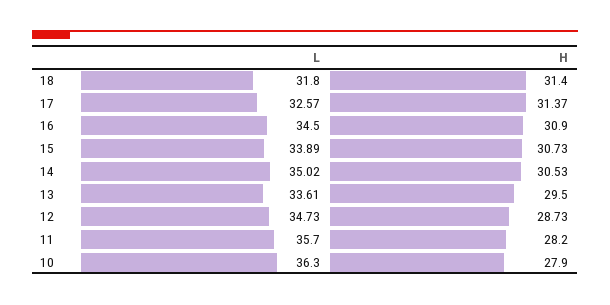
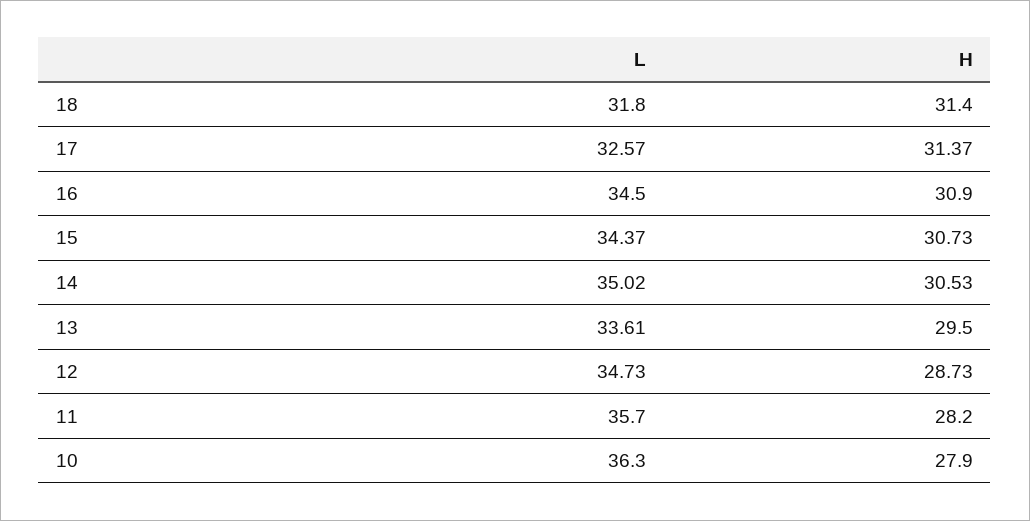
  {
    "L": {
      "18": 31.8,
      "17": 32.57,
      "16": 34.5,
-     "15": 33.89,
+     "15": 34.37,
      "14": 35.02,
      "13": 33.61,
      "12": 34.73,
      "11": 35.7,
      "10": 36.3
    },
    "H": {
      "18": 31.4,
      "17": 31.37,
      "16": 30.9,
      "15": 30.73,
      "14": 30.53,
      "13": 29.5,
      "12": 28.73,
      "11": 28.2,
      "10": 27.9
    }
  }

